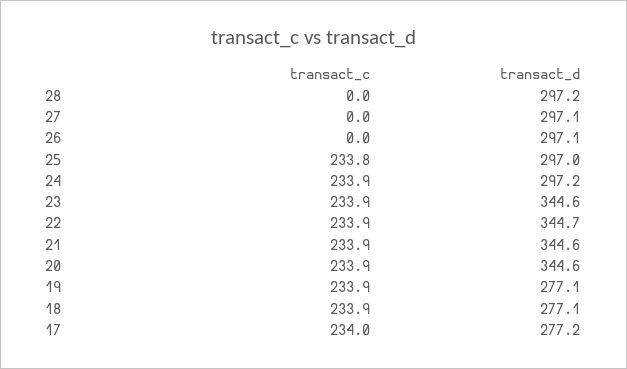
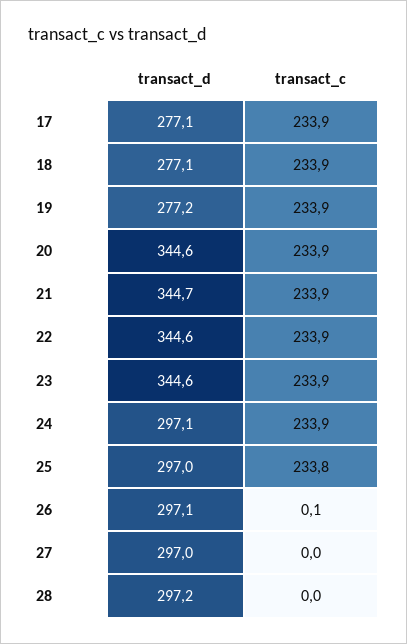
  {
    "transact_c": {
      "28": 0,
      "27": 0,
-     "26": 0,
+     "26": 0.1,
      "25": 233.8,
      "24": 233.9,
      "23": 233.9,
      "22": 233.9,
      "21": 233.9,
      "20": 233.9,
      "19": 233.9,
      "18": 233.9,
-     "17": 234
+     "17": 233.9
    },
    "transact_d": {
      "28": 297.2,
-     "27": 297.1,
+     "27": 297,
      "26": 297.1,
      "25": 297,
-     "24": 297.2,
+     "24": 297.1,
      "23": 344.6,
-     "22": 344.7,
+     "22": 344.6,
-     "21": 344.6,
+     "21": 344.7,
      "20": 344.6,
-     "19": 277.1,
+     "19": 277.2,
      "18": 277.1,
-     "17": 277.2
+     "17": 277.1
    }
  }

